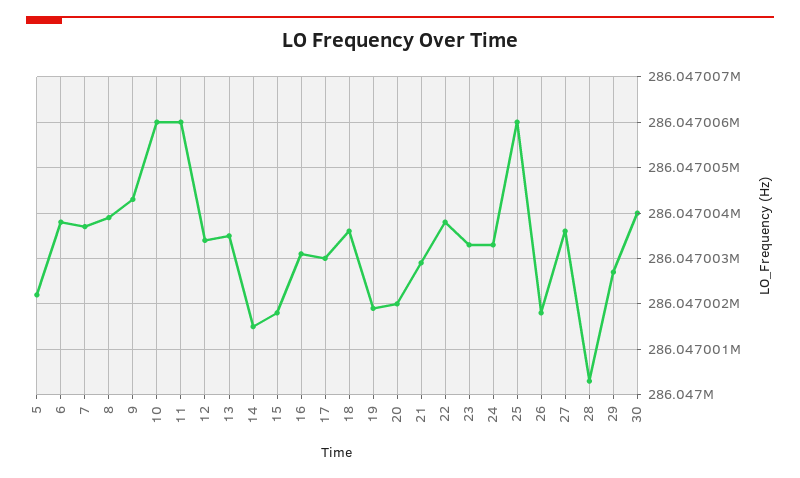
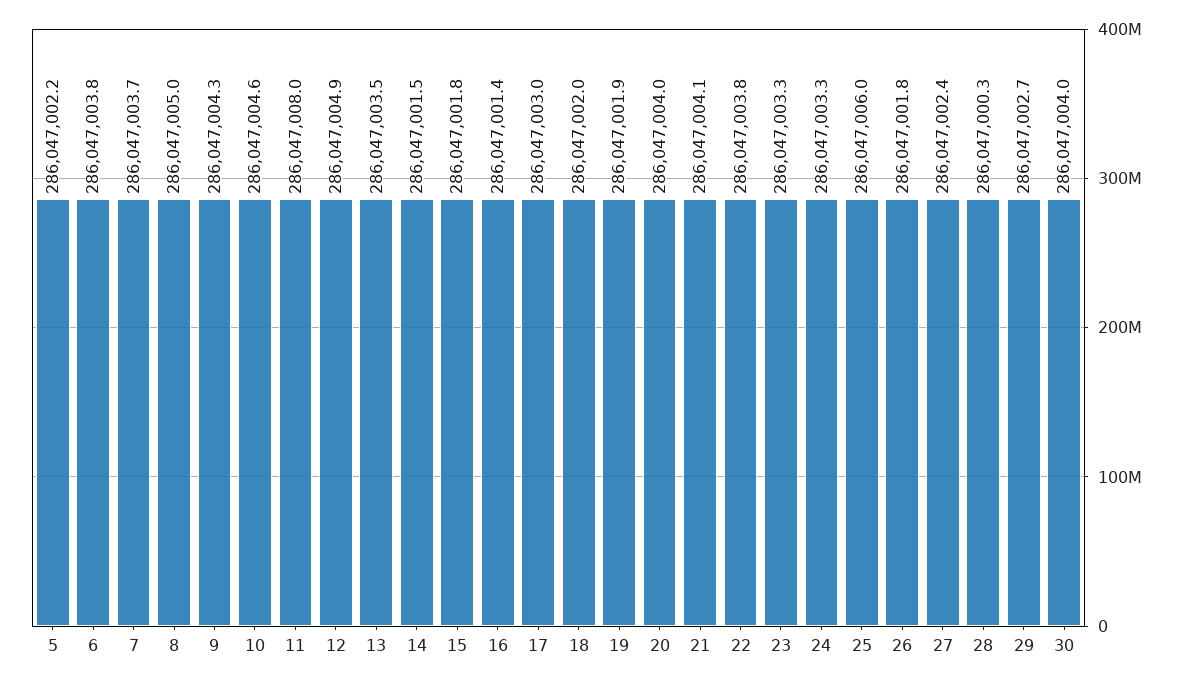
  {
    "5": 286047002.2,
    "6": 286047003.8,
    "7": 286047003.7,
-   "8": 286047004,
+   "8": 286047005,
    "9": 286047004.3,
-   "10": 286047006,
+   "10": 286047004.6,
-   "11": 286047006,
+   "11": 286047008,
-   "12": 286047003.5,
+   "12": 286047004.9,
    "13": 286047003.5,
    "14": 286047001.5,
    "15": 286047001.8,
-   "16": 286047003,
+   "16": 286047001.4,
    "17": 286047003,
-   "18": 286047003.5,
+   "18": 286047002,
    "19": 286047001.9,
-   "20": 286047002,
+   "20": 286047004,
-   "21": 286047003,
+   "21": 286047004.1,
    "22": 286047003.8,
    "23": 286047003.3,
    "24": 286047003.3,
    "25": 286047006,
    "26": 286047001.8,
-   "27": 286047003.5,
+   "27": 286047002.4,
    "28": 286047000.3,
    "29": 286047002.7,
    "30": 286047004
  }

